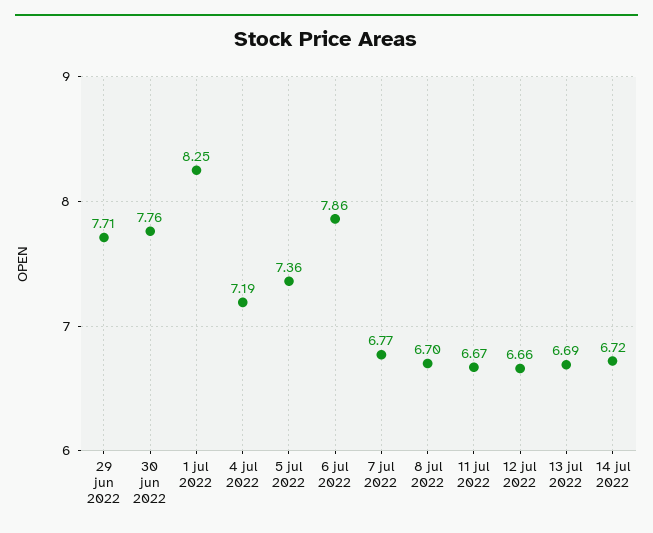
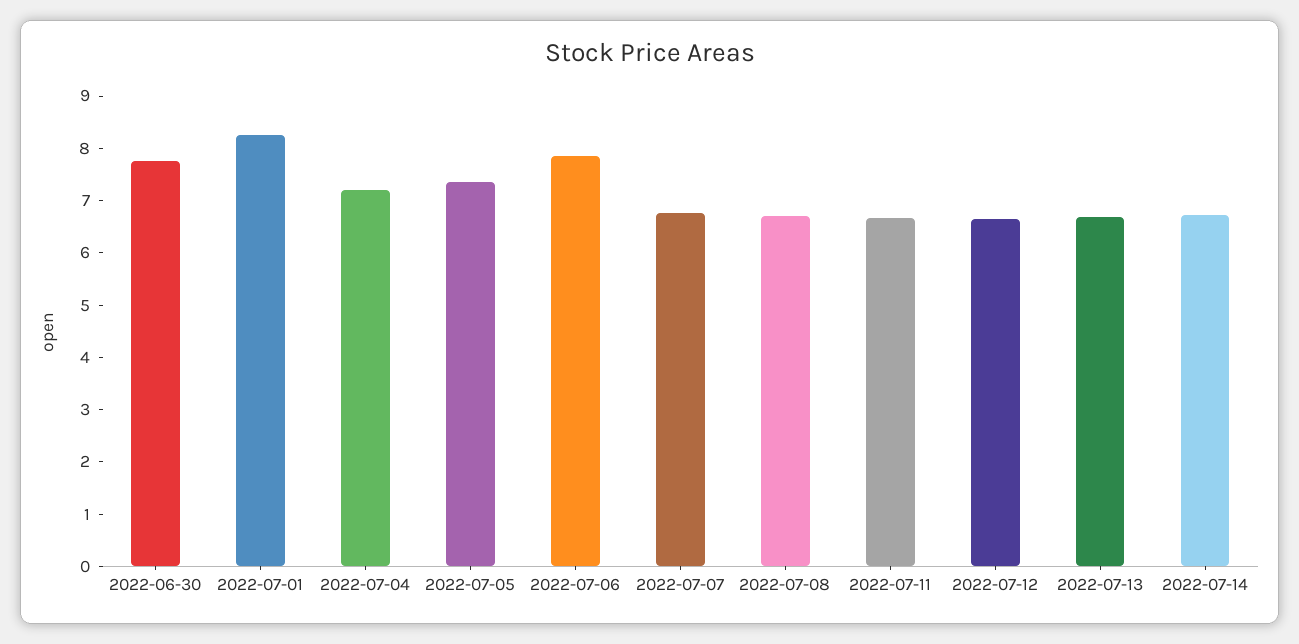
  {
-   "29 jun 2022": 7.71,
    "30 jun 2022": 7.76,
    "1 jul 2022": 8.25,
    "4 jul 2022": 7.19,
    "5 jul 2022": 7.36,
    "6 jul 2022": 7.86,
    "7 jul 2022": 6.77,
    "8 jul 2022": 6.7,
    "11 jul 2022": 6.67,
    "12 jul 2022": 6.66,
    "13 jul 2022": 6.69,
    "14 jul 2022": 6.72
  }

